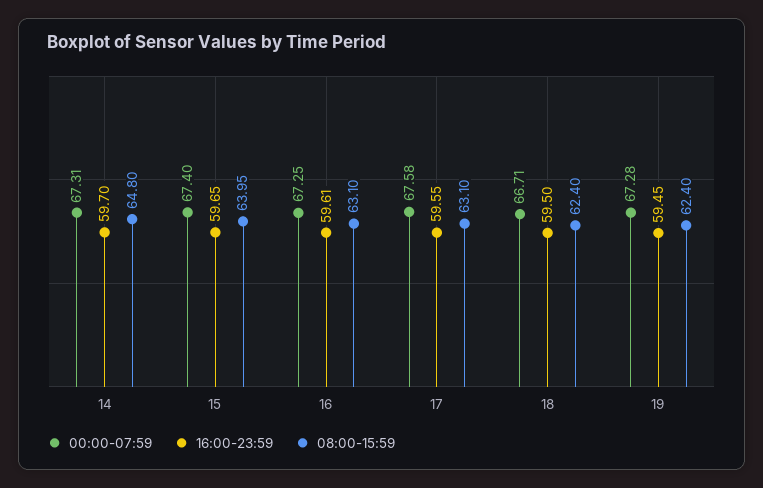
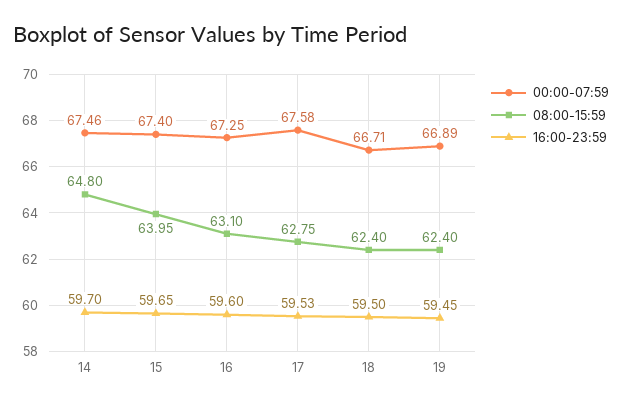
  {
    "00:00-07:59": {
-     "14": 67.31,
+     "14": 67.46,
      "15": 67.4,
      "16": 67.25,
      "17": 67.58,
      "18": 66.71,
-     "19": 67.28
+     "19": 66.89
    },
    "16:00-23:59": {
      "14": 59.7,
      "15": 59.65,
-     "16": 59.61,
+     "16": 59.6,
-     "17": 59.55,
+     "17": 59.53,
      "18": 59.5,
      "19": 59.45
    },
    "08:00-15:59": {
      "14": 64.8,
      "15": 63.95,
      "16": 63.1,
-     "17": 63.1,
+     "17": 62.75,
      "18": 62.4,
      "19": 62.4
    }
  }

